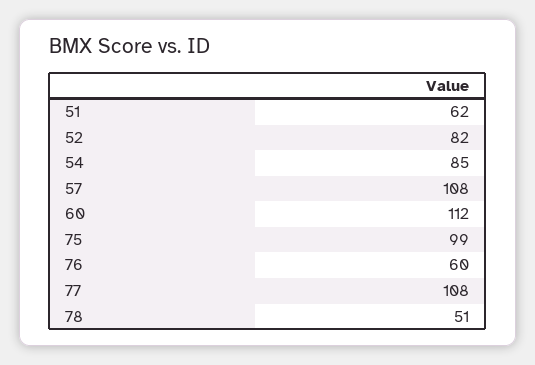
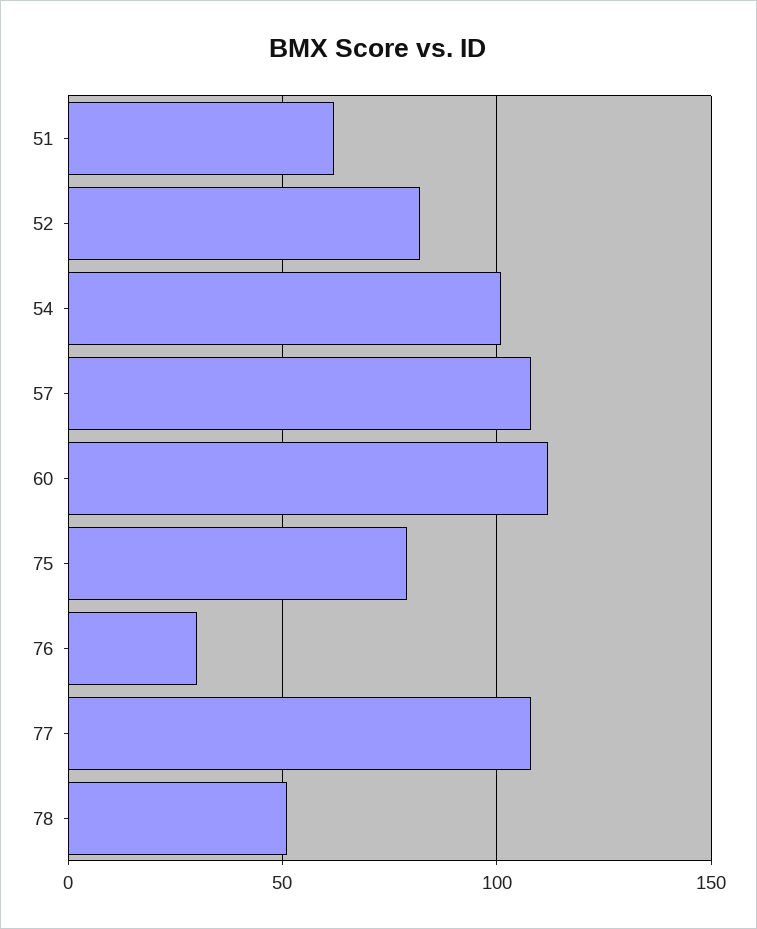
  {
    "51": 62,
    "52": 82,
-   "54": 85,
+   "54": 100,
    "57": 108,
    "60": 112,
-   "75": 99,
+   "75": 80,
-   "76": 60,
+   "76": 30,
    "77": 108,
    "78": 51
  }

